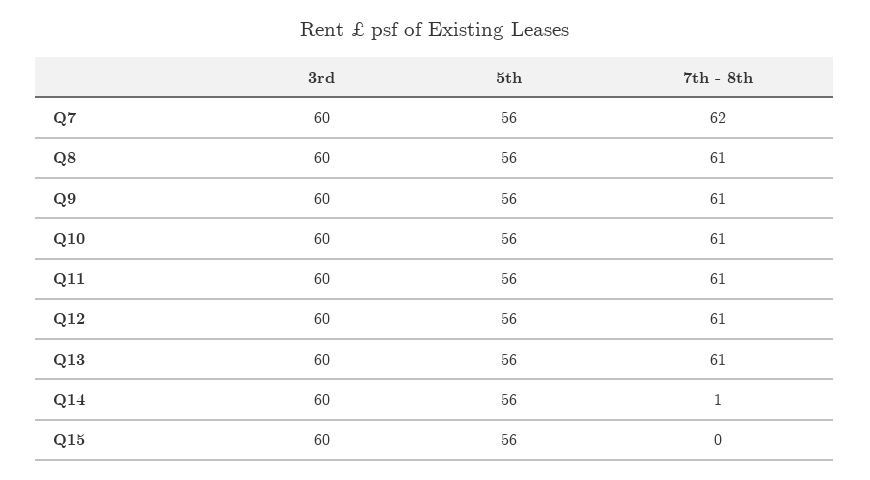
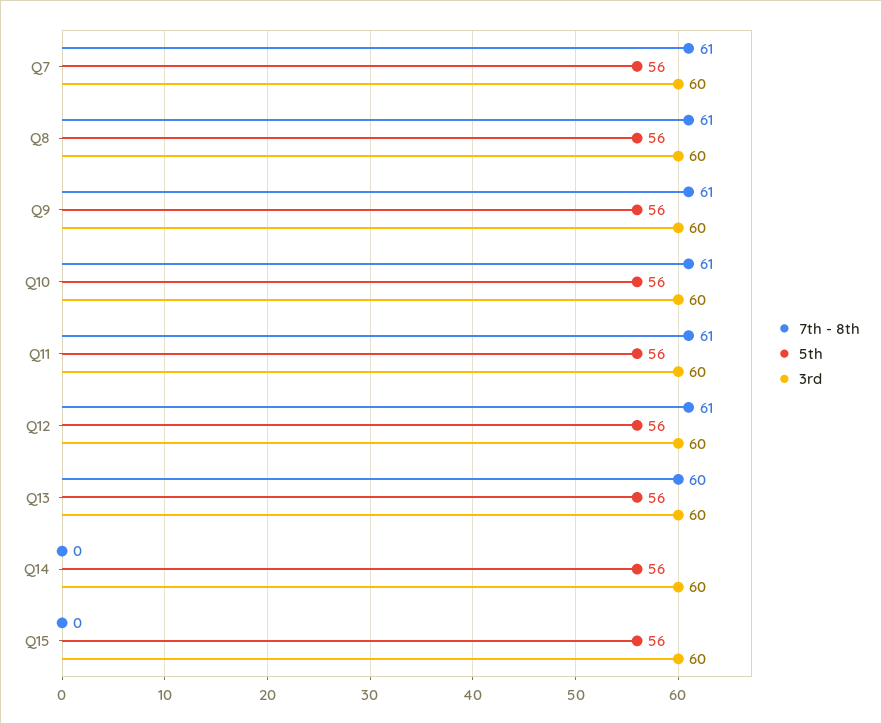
  {
    "3rd": {
      "Q7": 60,
      "Q8": 60,
      "Q9": 60,
      "Q10": 60,
      "Q11": 60,
      "Q12": 60,
      "Q13": 60,
      "Q14": 60,
      "Q15": 60
    },
    "5th": {
      "Q7": 56,
      "Q8": 56,
      "Q9": 56,
      "Q10": 56,
      "Q11": 56,
      "Q12": 56,
      "Q13": 56,
      "Q14": 56,
      "Q15": 56
    },
    "7th - 8th": {
-     "Q7": 62,
+     "Q7": 61,
      "Q8": 61,
      "Q9": 61,
      "Q10": 61,
      "Q11": 61,
      "Q12": 61,
-     "Q13": 61,
+     "Q13": 60,
-     "Q14": 1,
+     "Q14": 0,
      "Q15": 0
    }
  }

